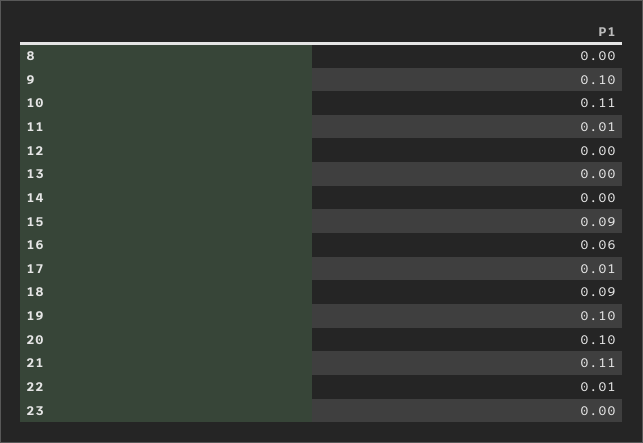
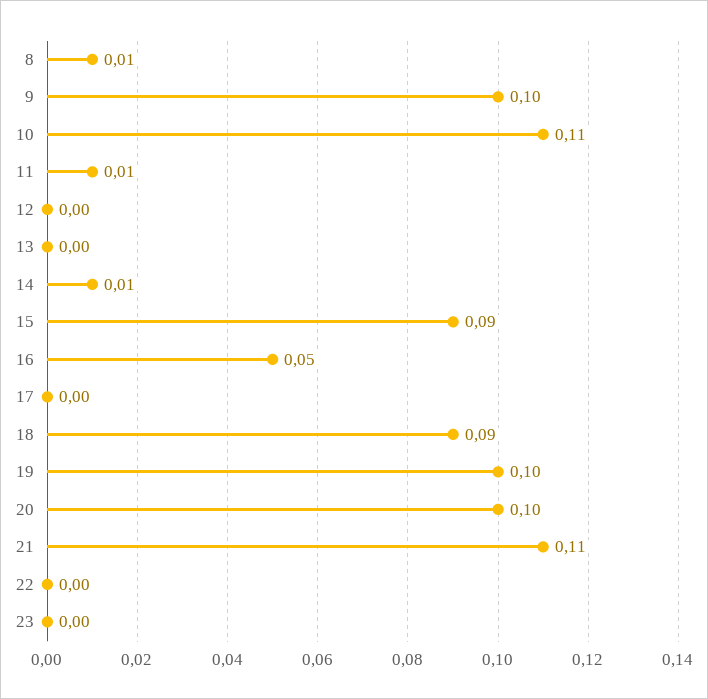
  {
-   "8": 0,
+   "8": 0.01,
    "9": 0.1,
    "10": 0.11,
    "11": 0.01,
    "12": 0,
    "13": 0,
-   "14": 0,
+   "14": 0.01,
    "15": 0.09,
-   "16": 0.06,
+   "16": 0.05,
-   "17": 0.01,
+   "17": 0,
    "18": 0.09,
    "19": 0.1,
    "20": 0.1,
    "21": 0.11,
-   "22": 0.01,
+   "22": 0,
    "23": 0
  }

